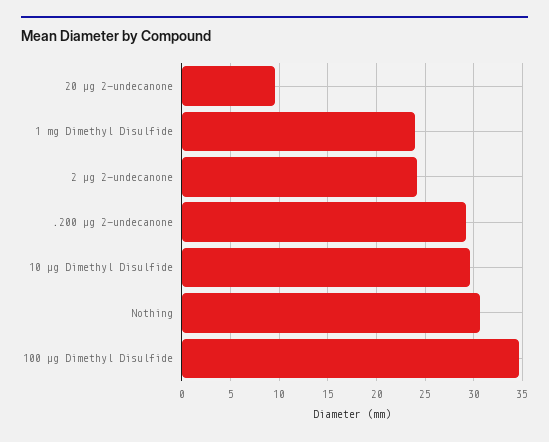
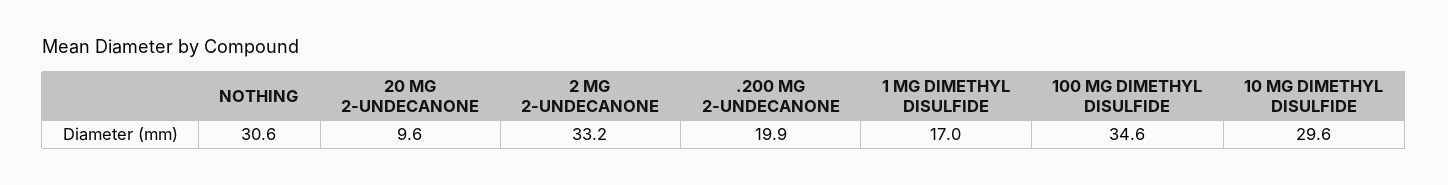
  {
    "20 µg 2-undecanone": 9.6,
-   "1 mg Dimethyl Disulfide": 24,
+   "1 mg Dimethyl Disulfide": 17,
-   "2 µg 2-undecanone": 24,
+   "2 µg 2-undecanone": 33.2,
-   ".200 µg 2-undecanone": 29,
+   ".200 µg 2-undecanone": 19.9,
    "10 µg Dimethyl Disulfide": 29.6,
    "Nothing": 30.6,
    "100 µg Dimethyl Disulfide": 34.6
  }

